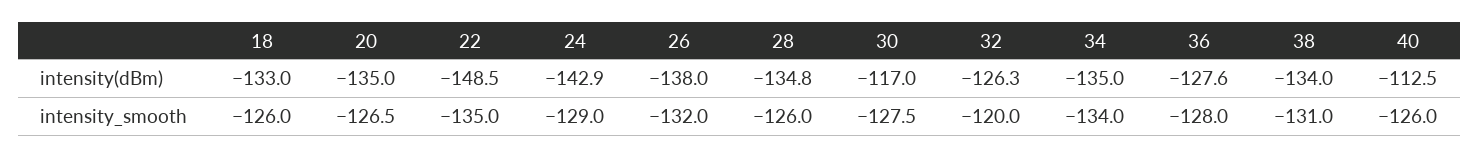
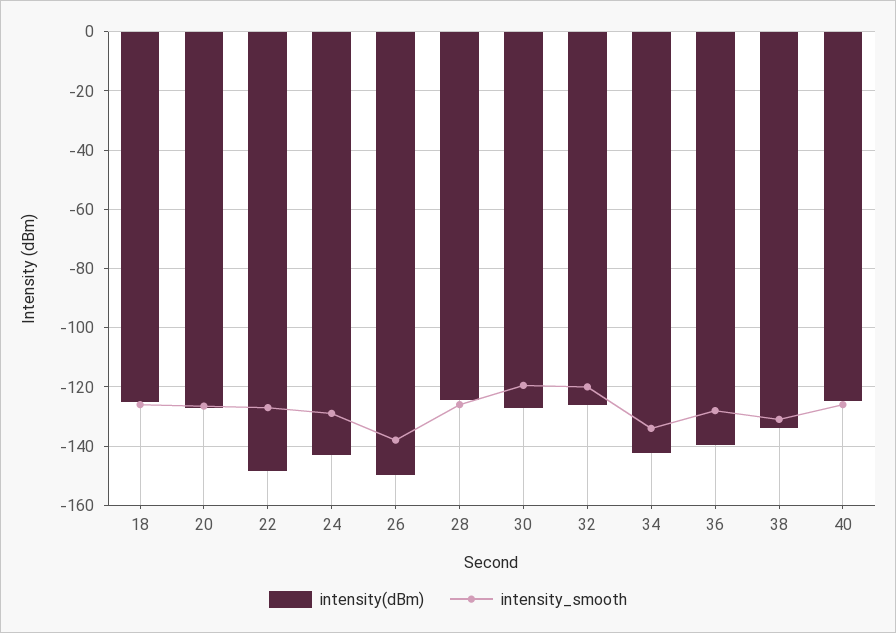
  {
    "intensity(dBm)": {
-     "18": -133,
+     "18": -125,
-     "20": -135,
+     "20": -127.5,
      "22": -148.5,
      "24": -142.9,
-     "26": -138,
+     "26": -150,
-     "28": -134.8,
+     "28": -125,
-     "30": -117,
+     "30": -127.5,
      "32": -126.3,
-     "34": -135,
+     "34": -142.5,
-     "36": -127.6,
+     "36": -140,
      "38": -134,
-     "40": -112.5
+     "40": -125
    },
    "intensity_smooth": {
      "18": -126,
      "20": -126.5,
-     "22": -135,
+     "22": -127.5,
      "24": -129,
-     "26": -132,
+     "26": -137.5,
      "28": -126,
-     "30": -127.5,
+     "30": -120,
      "32": -120,
      "34": -134,
      "36": -128,
      "38": -131,
      "40": -126
    }
  }

